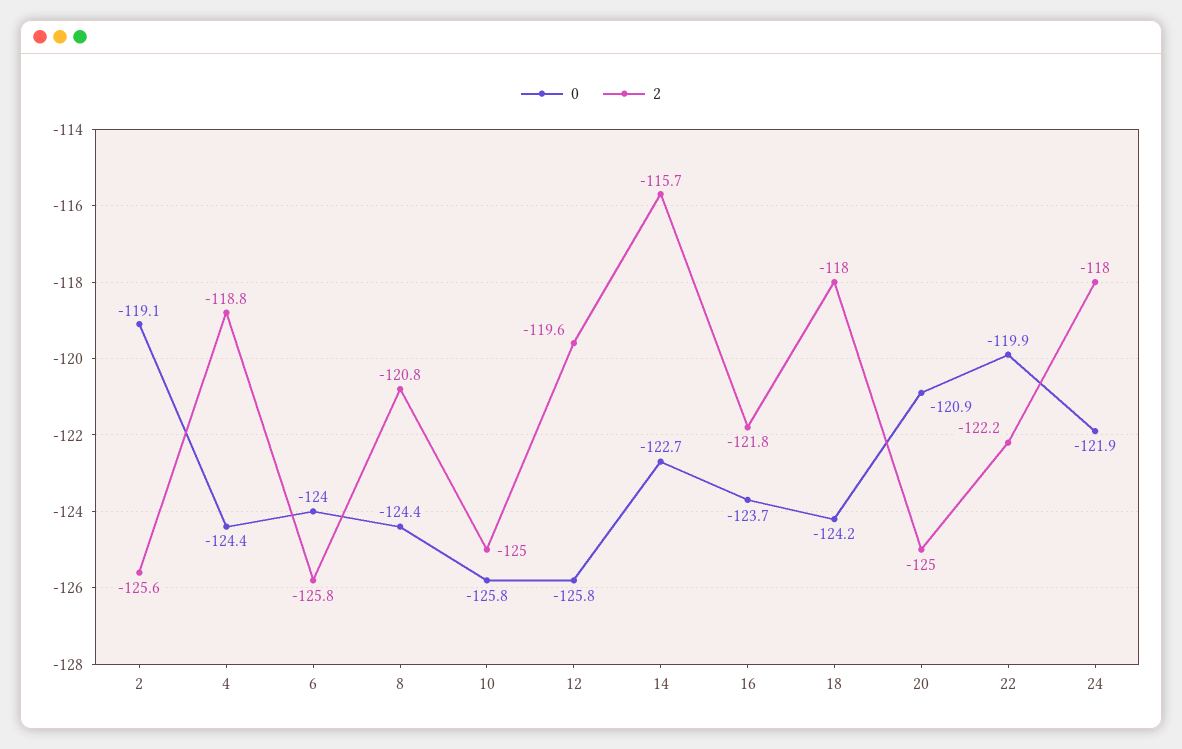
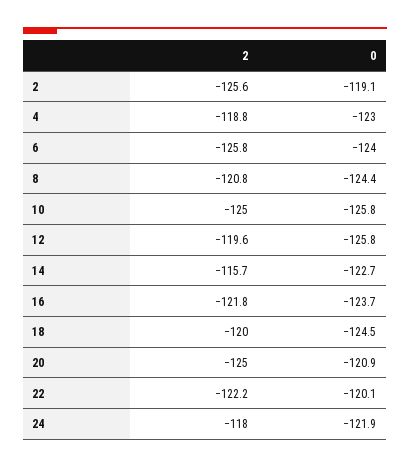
  {
    "0": {
      "2": -119.1,
-     "4": -124.4,
+     "4": -123,
      "6": -124,
      "8": -124.4,
      "10": -125.8,
      "12": -125.8,
      "14": -122.7,
      "16": -123.7,
-     "18": -124.2,
+     "18": -124.5,
      "20": -120.9,
-     "22": -119.9,
+     "22": -120.1,
      "24": -121.9
    },
    "2": {
      "2": -125.6,
      "4": -118.8,
      "6": -125.8,
      "8": -120.8,
      "10": -125,
      "12": -119.6,
      "14": -115.7,
      "16": -121.8,
-     "18": -118,
+     "18": -120,
      "20": -125,
      "22": -122.2,
      "24": -118
    }
  }

